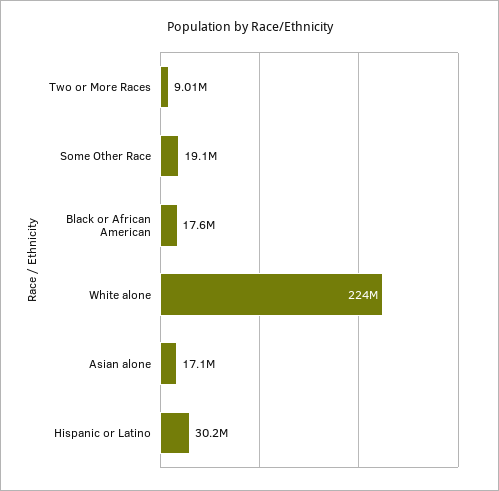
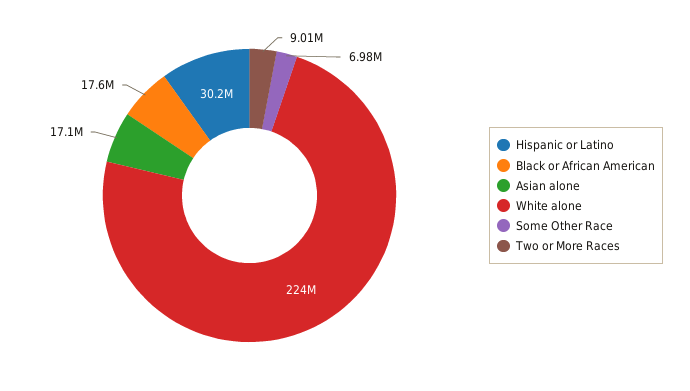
  {
    "Two or More Races": 9010000,
-   "Some Other Race": 19100000,
+   "Some Other Race": 6980000,
    "Black or African American": 17600000,
    "White alone": 224000000,
    "Asian alone": 17100000,
    "Hispanic or Latino": 30200000
  }

